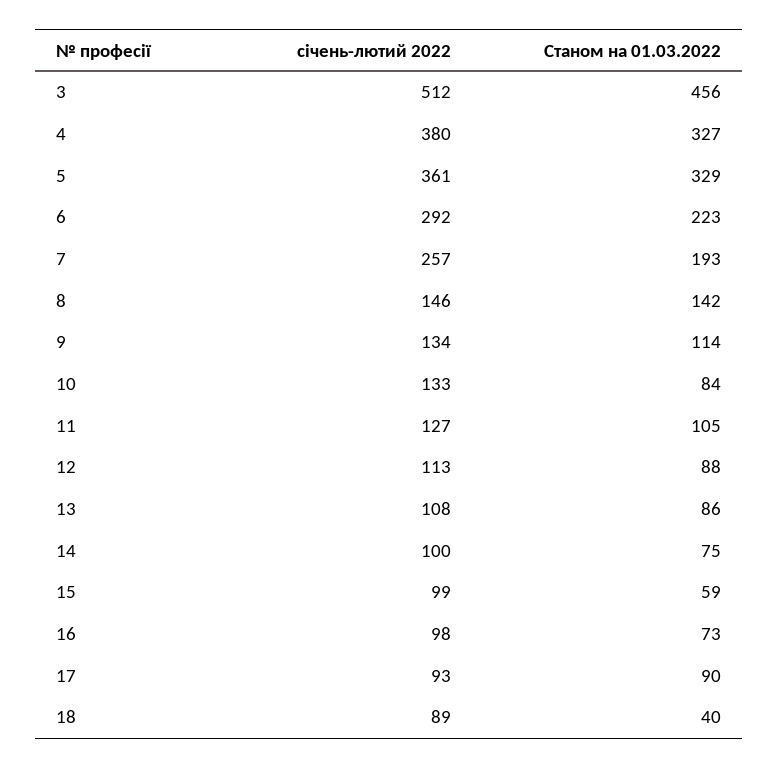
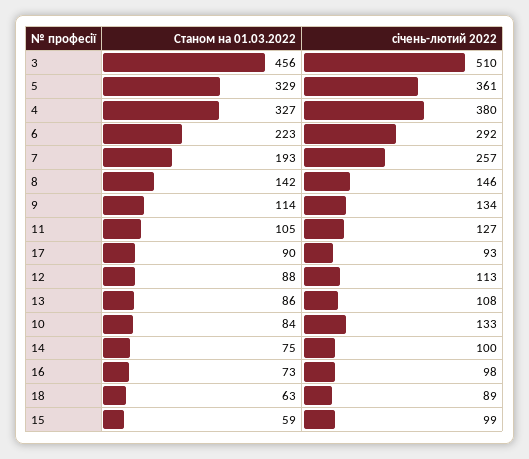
  {
    "січень-лютий 2022": {
-     "3": 512,
+     "3": 510,
      "4": 380,
      "5": 361,
      "6": 292,
      "7": 257,
      "8": 146,
      "9": 134,
      "10": 133,
      "11": 127,
      "12": 113,
      "13": 108,
      "14": 100,
      "15": 99,
      "16": 98,
      "17": 93,
      "18": 89
    },
    "Станом на 01.03.2022": {
      "3": 456,
      "4": 327,
      "5": 329,
      "6": 223,
      "7": 193,
      "8": 142,
      "9": 114,
      "10": 84,
      "11": 105,
      "12": 88,
      "13": 86,
      "14": 75,
      "15": 59,
      "16": 73,
      "17": 90,
-     "18": 40
+     "18": 63
    }
  }

